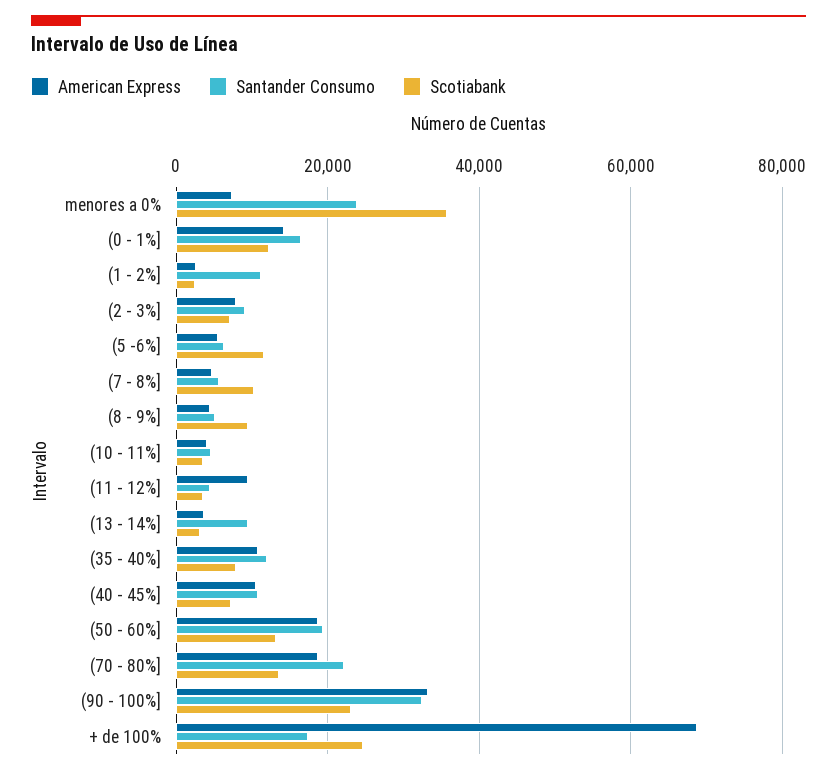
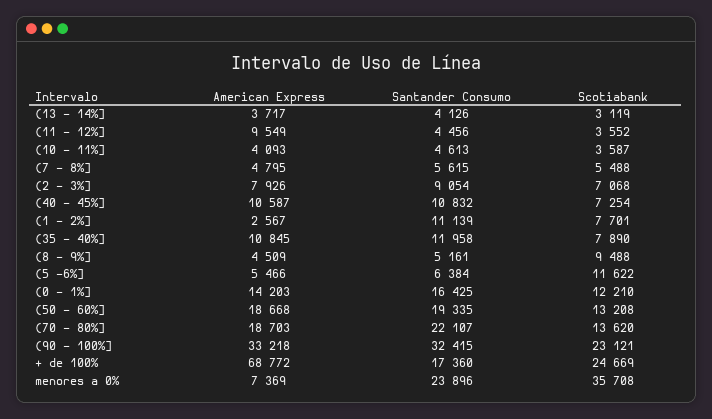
  {
    "American Express": {
      "menores a 0%": 7369,
      "(0 - 1%]": 14203,
      "(1 - 2%]": 2567,
      "(2 - 3%]": 7926,
      "(5 -6%]": 5466,
      "(7 - 8%]": 4795,
      "(8 - 9%]": 4509,
      "(10 - 11%]": 4093,
      "(11 - 12%]": 9549,
      "(13 - 14%]": 3717,
      "(35 - 40%]": 10845,
      "(40 - 45%]": 10587,
      "(50 - 60%]": 18668,
      "(70 - 80%]": 18703,
      "(90 - 100%]": 33218,
      "+ de 100%": 68772
    },
    "Santander Consumo": {
      "menores a 0%": 23896,
      "(0 - 1%]": 16425,
      "(1 - 2%]": 11139,
      "(2 - 3%]": 9054,
      "(5 -6%]": 6384,
      "(7 - 8%]": 5615,
      "(8 - 9%]": 5161,
      "(10 - 11%]": 4613,
      "(11 - 12%]": 4456,
-     "(13 - 14%]": 10000,
+     "(13 - 14%]": 4126,
      "(35 - 40%]": 11958,
      "(40 - 45%]": 10832,
      "(50 - 60%]": 19335,
      "(70 - 80%]": 22107,
      "(90 - 100%]": 32415,
      "+ de 100%": 17360
    },
    "Scotiabank": {
      "menores a 0%": 35708,
      "(0 - 1%]": 12210,
-     "(1 - 2%]": 2000,
+     "(1 - 2%]": 7701,
      "(2 - 3%]": 7068,
      "(5 -6%]": 11622,
-     "(7 - 8%]": 10000,
+     "(7 - 8%]": 5488,
      "(8 - 9%]": 9488,
      "(10 - 11%]": 3587,
      "(11 - 12%]": 3552,
      "(13 - 14%]": 3119,
      "(35 - 40%]": 7890,
      "(40 - 45%]": 7254,
      "(50 - 60%]": 13208,
      "(70 - 80%]": 13620,
      "(90 - 100%]": 23121,
      "+ de 100%": 24669
    }
  }

